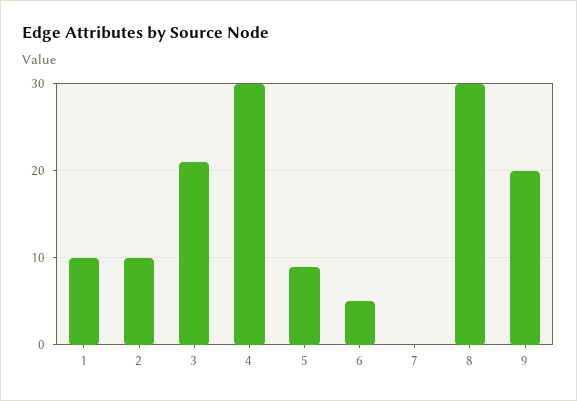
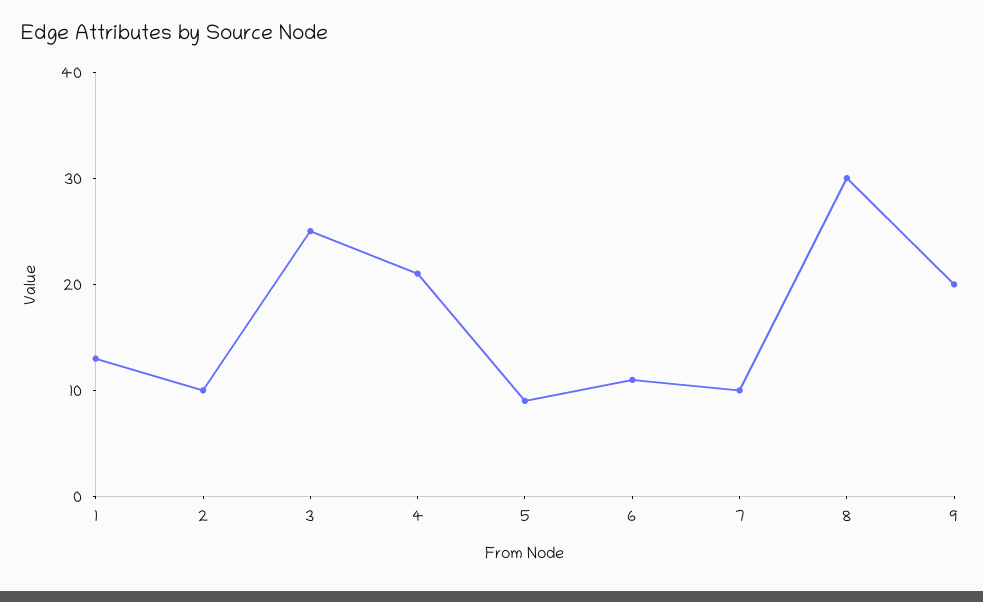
  {
-   "1": 10,
+   "1": 13,
    "2": 10,
-   "3": 21,
+   "3": 25,
-   "4": 30,
+   "4": 21,
    "5": 9,
-   "6": 5,
+   "6": 11,
-   "7": 0,
+   "7": 10,
    "8": 30,
    "9": 20
  }

